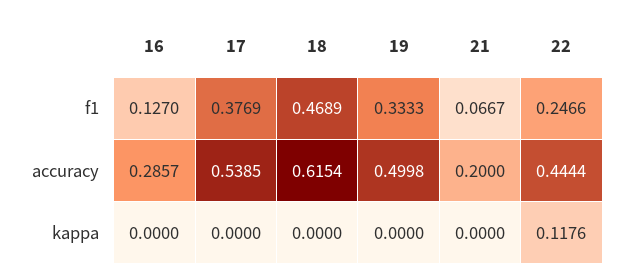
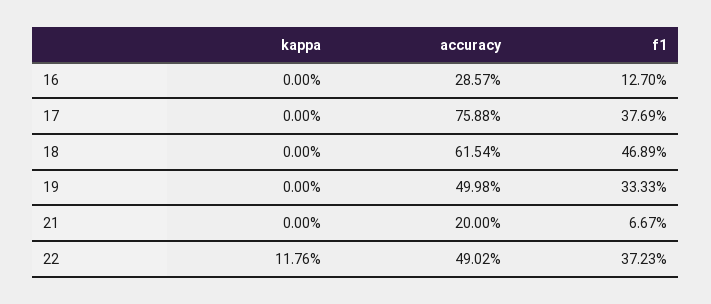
  {
    "16": {
      "f1": 0.127,
      "accuracy": 0.2857,
      "kappa": 0
    },
    "17": {
      "f1": 0.3769,
-     "accuracy": 0.5385,
+     "accuracy": 0.7588,
      "kappa": 0
    },
    "18": {
      "f1": 0.4689,
      "accuracy": 0.6154,
      "kappa": 0
    },
    "19": {
      "f1": 0.3333,
      "accuracy": 0.4998,
      "kappa": 0
    },
    "21": {
      "f1": 0.0667,
      "accuracy": 0.2,
      "kappa": 0
    },
    "22": {
-     "f1": 0.2466,
+     "f1": 0.3723,
-     "accuracy": 0.4444,
+     "accuracy": 0.4902,
      "kappa": 0.1176
    }
  }

